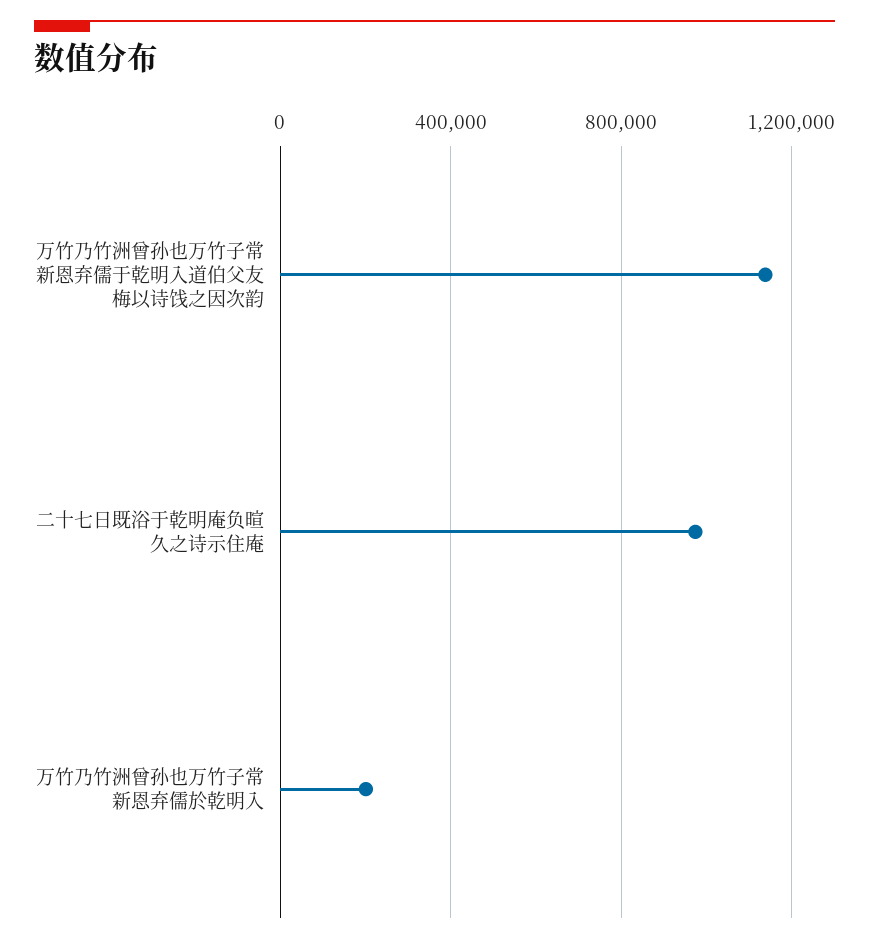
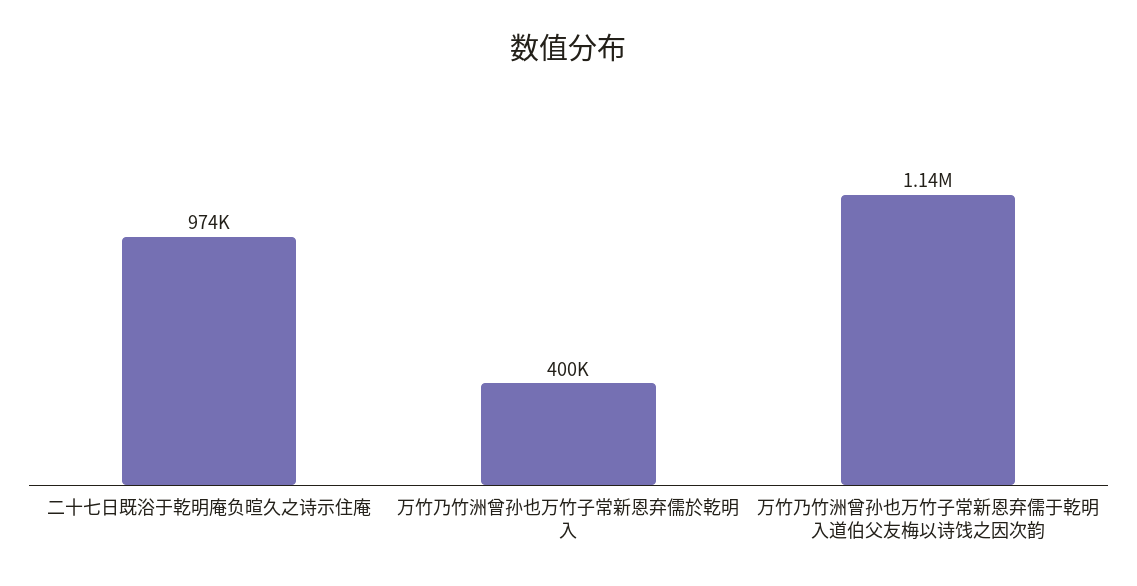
  {
    "万竹乃竹洲曾孙也万竹子常新恩弃儒于乾明入道伯父友梅以诗饯之因次韵": 1140000,
    "二十七日既浴于乾明庵负暄久之诗示住庵": 974000,
-   "万竹乃竹洲曾孙也万竹子常新恩弃儒於乾明入": 200000
+   "万竹乃竹洲曾孙也万竹子常新恩弃儒於乾明入": 400000
  }

